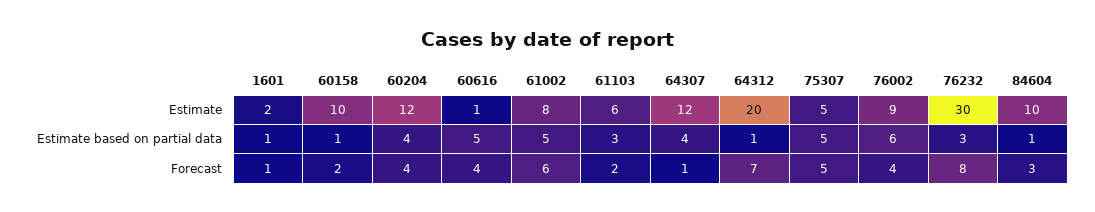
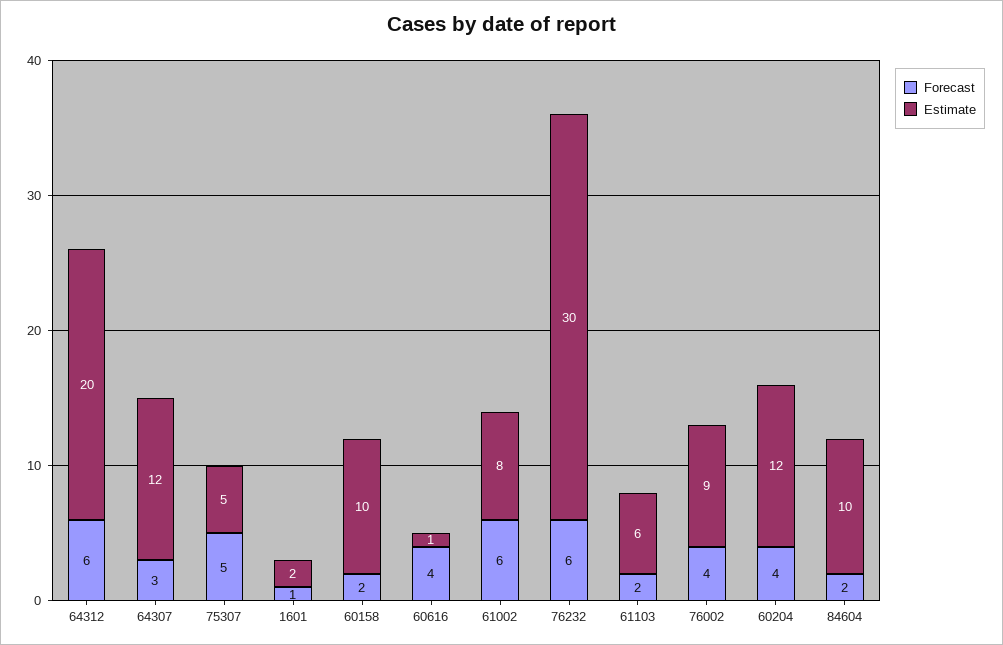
  {
    "Estimate": {
      "1601": 2,
      "60158": 10,
      "60204": 12,
      "60616": 1,
      "61002": 8,
      "61103": 6,
      "64307": 12,
      "64312": 20,
      "75307": 5,
      "76002": 9,
      "76232": 30,
      "84604": 10
    },
-   "Estimate based on partial data": {
-     "1601": 1,
-     "60158": 1,
-     "60204": 4,
-     "60616": 5,
-     "61002": 5,
-     "61103": 3,
-     "64307": 4,
-     "64312": 1,
-     "75307": 5,
-     "76002": 6,
-     "76232": 3,
-     "84604": 1
-   },
    "Forecast": {
      "1601": 1,
      "60158": 2,
      "60204": 4,
      "60616": 4,
      "61002": 6,
      "61103": 2,
-     "64307": 1,
+     "64307": 3,
-     "64312": 7,
+     "64312": 6,
      "75307": 5,
      "76002": 4,
-     "76232": 8,
+     "76232": 6,
-     "84604": 3
+     "84604": 2
    }
  }

